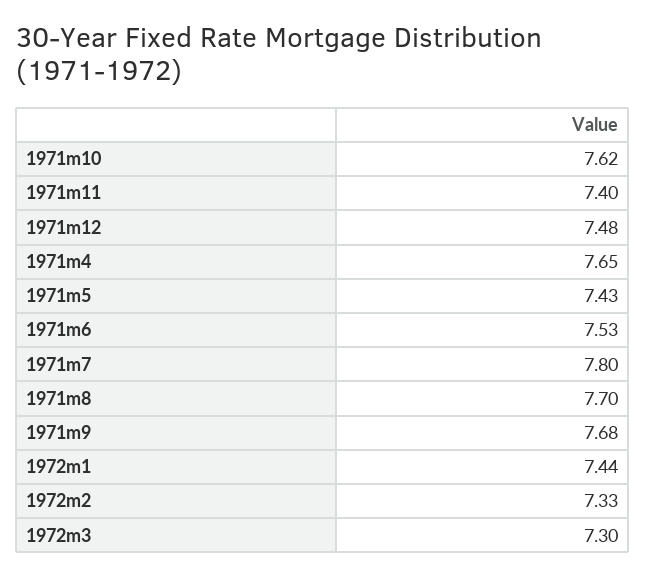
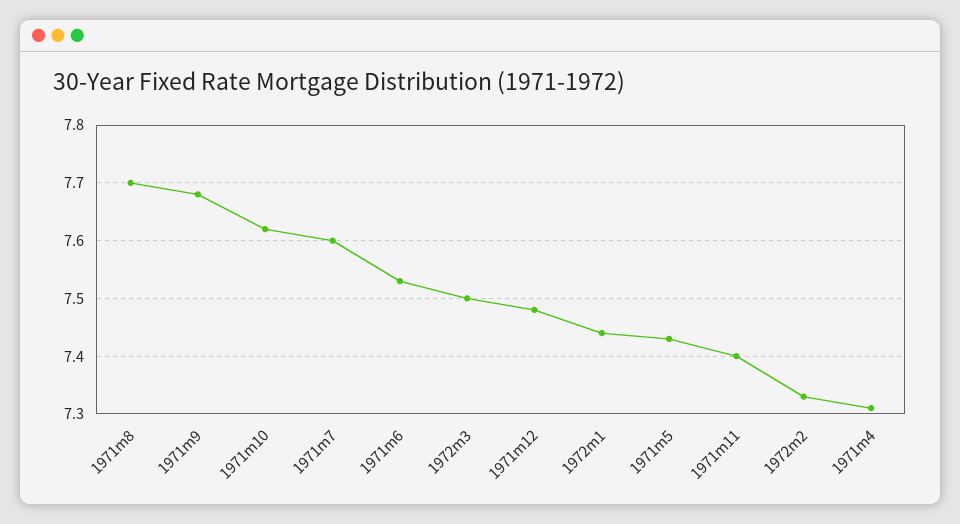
  {
    "1971m10": 7.62,
    "1971m11": 7.4,
    "1971m12": 7.48,
-   "1971m4": 7.65,
+   "1971m4": 7.3,
    "1971m5": 7.43,
    "1971m6": 7.53,
-   "1971m7": 7.8,
+   "1971m7": 7.6,
    "1971m8": 7.7,
    "1971m9": 7.68,
    "1972m1": 7.44,
    "1972m2": 7.33,
-   "1972m3": 7.3
+   "1972m3": 7.5
  }

